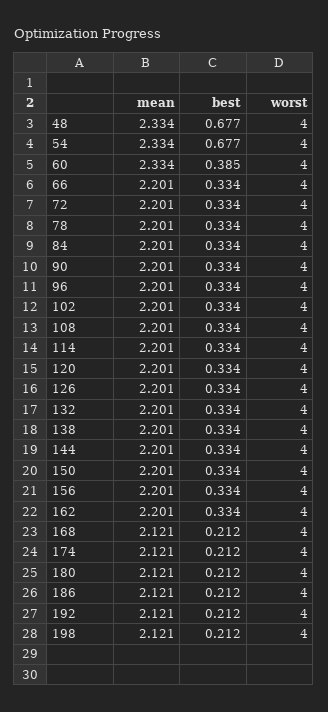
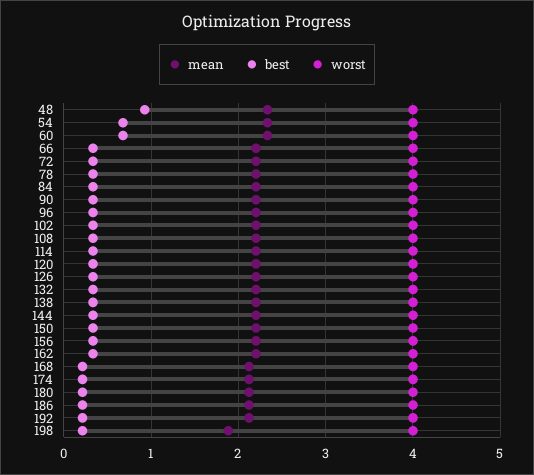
  {
    "mean": {
      "48": 2.334,
      "54": 2.334,
      "60": 2.334,
      "66": 2.201,
      "72": 2.201,
      "78": 2.201,
      "84": 2.201,
      "90": 2.201,
      "96": 2.201,
      "102": 2.201,
      "108": 2.201,
      "114": 2.201,
      "120": 2.201,
      "126": 2.201,
      "132": 2.201,
      "138": 2.201,
      "144": 2.201,
      "150": 2.201,
      "156": 2.201,
      "162": 2.201,
      "168": 2.121,
      "174": 2.121,
      "180": 2.121,
      "186": 2.121,
      "192": 2.121,
-     "198": 2.121
+     "198": 1.9
    },
    "best": {
-     "48": 0.677,
+     "48": 0.9,
      "54": 0.677,
-     "60": 0.385,
+     "60": 0.7,
      "66": 0.334,
      "72": 0.334,
      "78": 0.334,
      "84": 0.334,
      "90": 0.334,
      "96": 0.334,
      "102": 0.334,
      "108": 0.334,
      "114": 0.334,
      "120": 0.334,
      "126": 0.334,
      "132": 0.334,
      "138": 0.334,
      "144": 0.334,
      "150": 0.334,
      "156": 0.334,
      "162": 0.334,
      "168": 0.212,
      "174": 0.212,
      "180": 0.212,
      "186": 0.212,
      "192": 0.212,
      "198": 0.212
    },
    "worst": {
      "48": 4,
      "54": 4,
      "60": 4,
      "66": 4,
      "72": 4,
      "78": 4,
      "84": 4,
      "90": 4,
      "96": 4,
      "102": 4,
      "108": 4,
      "114": 4,
      "120": 4,
      "126": 4,
      "132": 4,
      "138": 4,
      "144": 4,
      "150": 4,
      "156": 4,
      "162": 4,
      "168": 4,
      "174": 4,
      "180": 4,
      "186": 4,
      "192": 4,
      "198": 4
    }
  }

